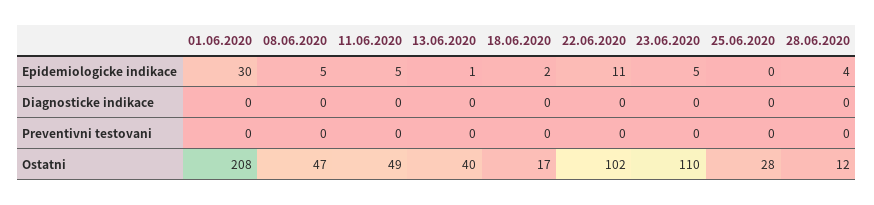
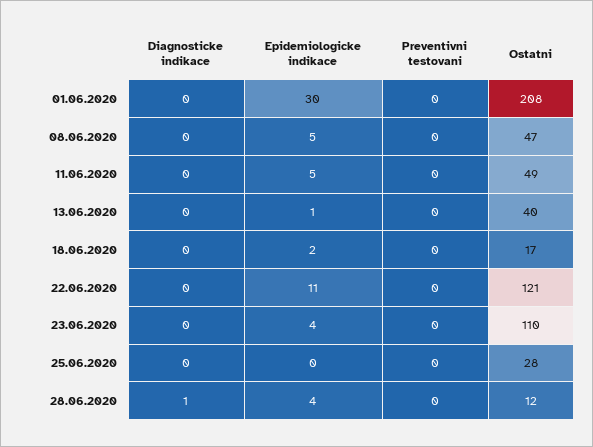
  {
    "01.06.2020": {
      "Epidemiologicke indikace": 30,
      "Diagnosticke indikace": 0,
      "Preventivni testovani": 0,
      "Ostatni": 208
    },
    "08.06.2020": {
      "Epidemiologicke indikace": 5,
      "Diagnosticke indikace": 0,
      "Preventivni testovani": 0,
      "Ostatni": 47
    },
    "11.06.2020": {
      "Epidemiologicke indikace": 5,
      "Diagnosticke indikace": 0,
      "Preventivni testovani": 0,
      "Ostatni": 49
    },
    "13.06.2020": {
      "Epidemiologicke indikace": 1,
      "Diagnosticke indikace": 0,
      "Preventivni testovani": 0,
      "Ostatni": 40
    },
    "18.06.2020": {
      "Epidemiologicke indikace": 2,
      "Diagnosticke indikace": 0,
      "Preventivni testovani": 0,
      "Ostatni": 17
    },
    "22.06.2020": {
      "Epidemiologicke indikace": 11,
      "Diagnosticke indikace": 0,
      "Preventivni testovani": 0,
-     "Ostatni": 102
+     "Ostatni": 121
    },
    "23.06.2020": {
-     "Epidemiologicke indikace": 5,
+     "Epidemiologicke indikace": 4,
      "Diagnosticke indikace": 0,
      "Preventivni testovani": 0,
      "Ostatni": 110
    },
    "25.06.2020": {
      "Epidemiologicke indikace": 0,
      "Diagnosticke indikace": 0,
      "Preventivni testovani": 0,
      "Ostatni": 28
    },
    "28.06.2020": {
      "Epidemiologicke indikace": 4,
-     "Diagnosticke indikace": 0,
+     "Diagnosticke indikace": 1,
      "Preventivni testovani": 0,
      "Ostatni": 12
    }
  }

